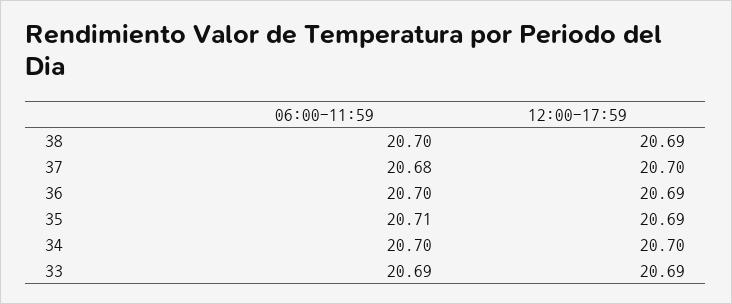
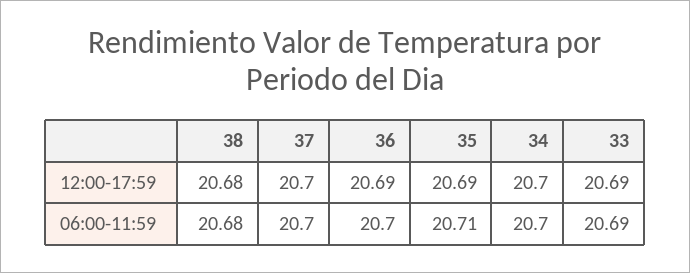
  {
    "06:00-11:59": {
-     "38": 20.7,
+     "38": 20.68,
-     "37": 20.68,
+     "37": 20.7,
      "36": 20.7,
      "35": 20.71,
      "34": 20.7,
      "33": 20.69
    },
    "12:00-17:59": {
-     "38": 20.69,
+     "38": 20.68,
      "37": 20.7,
      "36": 20.69,
      "35": 20.69,
      "34": 20.7,
      "33": 20.69
    }
  }

